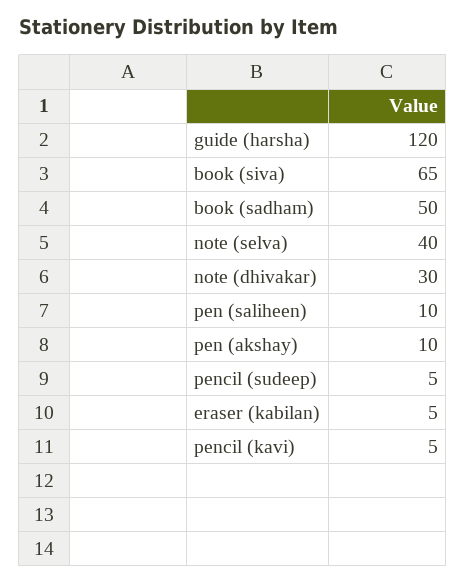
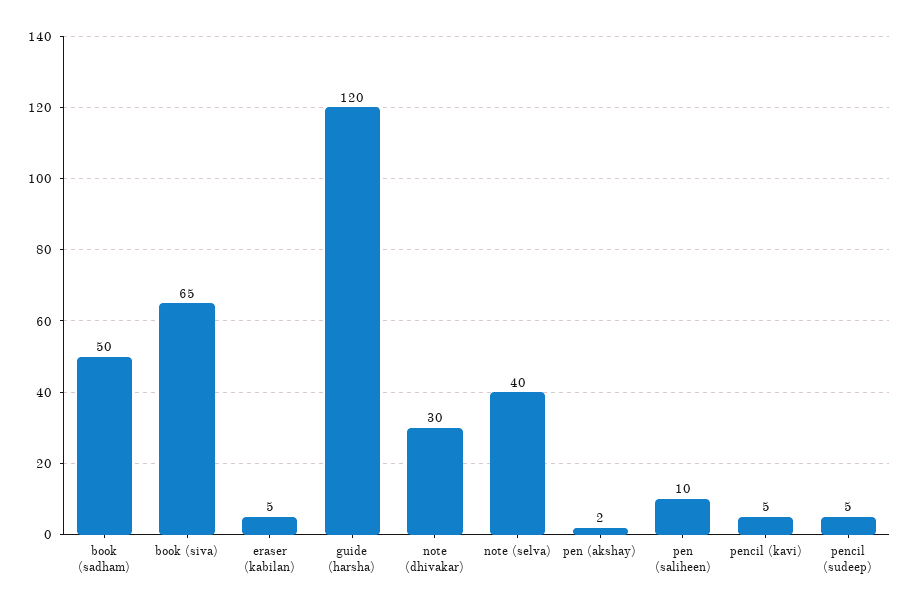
  {
    "guide (harsha)": 120,
    "book (siva)": 65,
    "book (sadham)": 50,
    "note (selva)": 40,
    "note (dhivakar)": 30,
    "pen (saliheen)": 10,
-   "pen (akshay)": 10,
+   "pen (akshay)": 2,
    "pencil (sudeep)": 5,
    "eraser (kabilan)": 5,
    "pencil (kavi)": 5
  }

